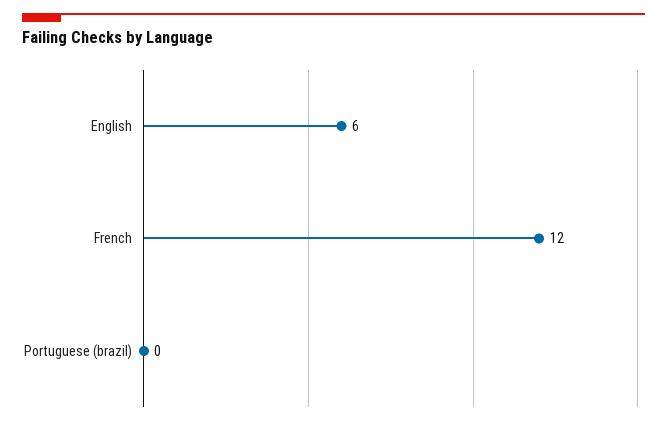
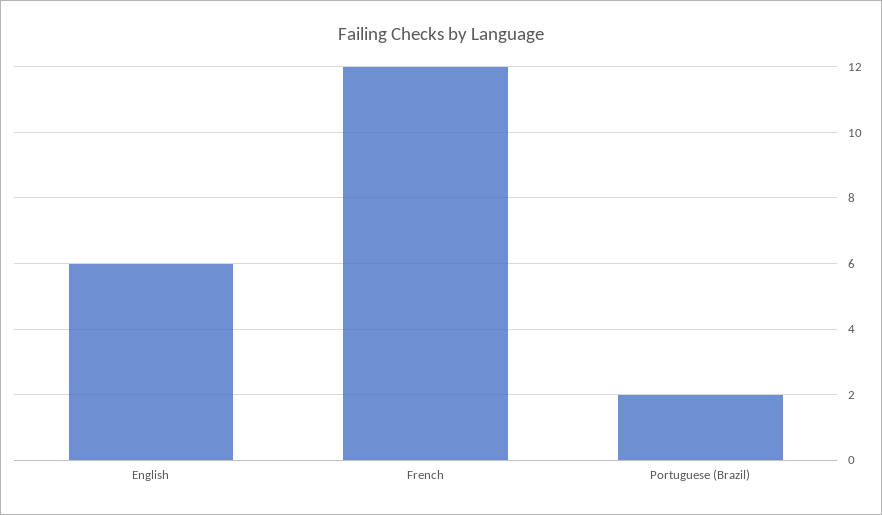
  {
    "English": 6,
    "French": 12,
-   "Portuguese (brazil)": 0
+   "Portuguese (brazil)": 2
  }

